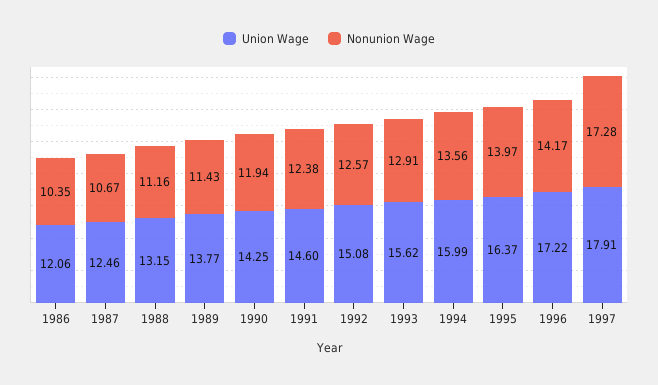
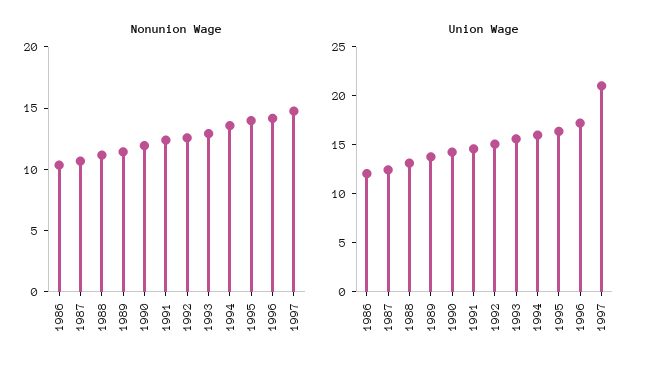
  {
    "Union Wage": {
      "1986": 12.06,
      "1987": 12.46,
      "1988": 13.15,
      "1989": 13.77,
      "1990": 14.25,
      "1991": 14.6,
      "1992": 15.08,
      "1993": 15.62,
      "1994": 15.99,
      "1995": 16.37,
      "1996": 17.22,
-     "1997": 17.91
+     "1997": 21
    },
    "Nonunion Wage": {
      "1986": 10.35,
      "1987": 10.67,
      "1988": 11.16,
      "1989": 11.43,
      "1990": 11.94,
      "1991": 12.38,
      "1992": 12.57,
      "1993": 12.91,
      "1994": 13.56,
      "1995": 13.97,
      "1996": 14.17,
-     "1997": 17.28
+     "1997": 15
    }
  }

